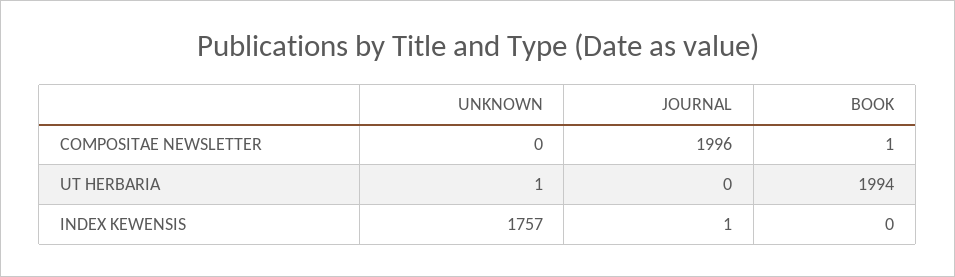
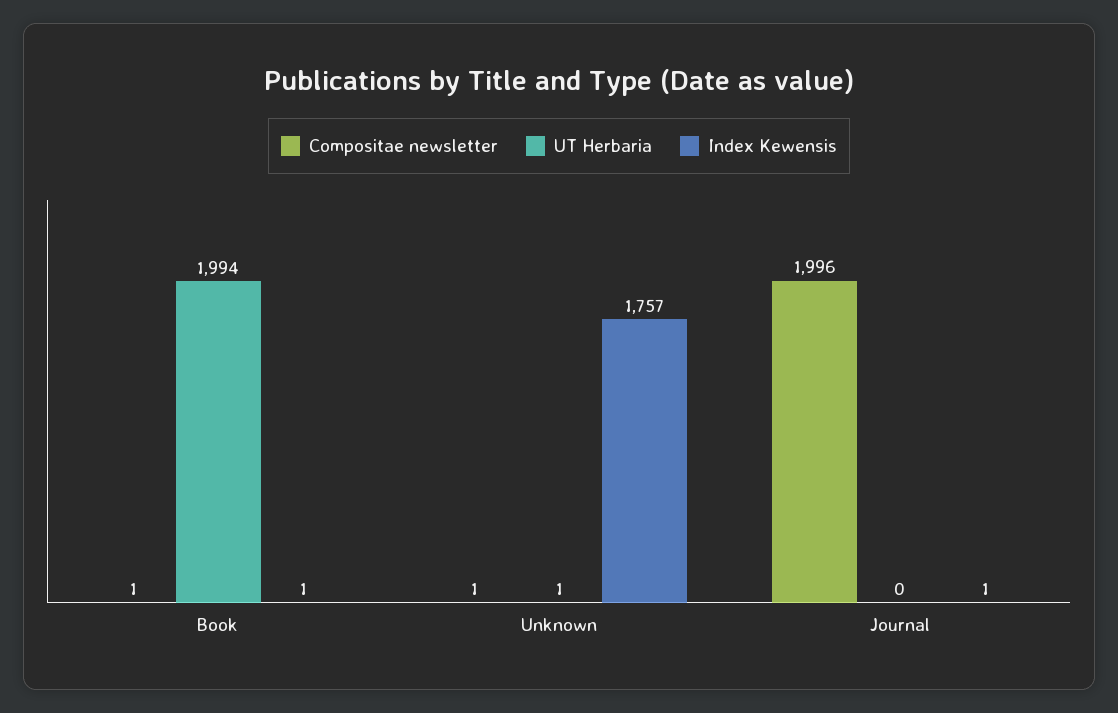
  {
    "COMPOSITAE NEWSLETTER": {
-     "UNKNOWN": 0,
+     "UNKNOWN": 1,
      "JOURNAL": 1996,
      "BOOK": 1
    },
    "UT HERBARIA": {
      "UNKNOWN": 1,
      "JOURNAL": 0,
      "BOOK": 1994
    },
    "INDEX KEWENSIS": {
      "UNKNOWN": 1757,
      "JOURNAL": 1,
-     "BOOK": 0
+     "BOOK": 1
    }
  }

